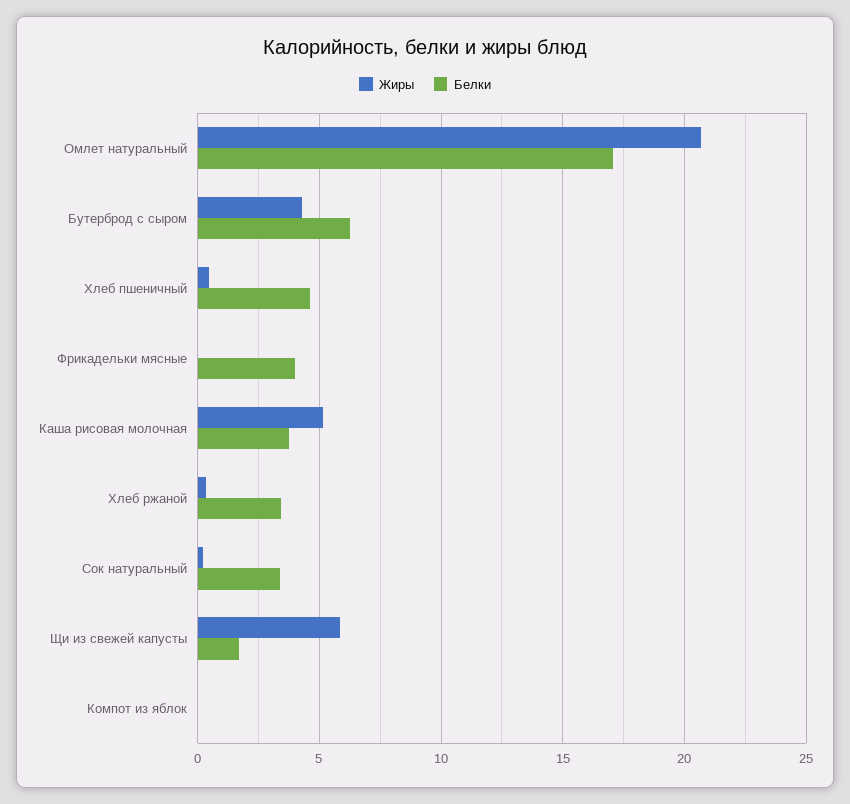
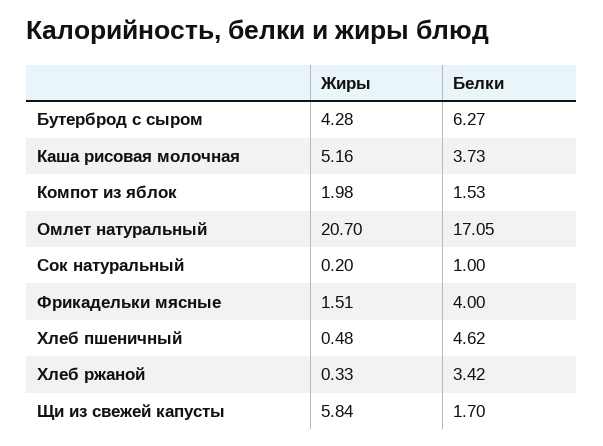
  {
    "Жиры": {
      "Омлет натуральный": 20.7,
      "Бутерброд с сыром": 4.28,
      "Хлеб пшеничный": 0.48,
-     "Фрикадельки мясные": 0,
+     "Фрикадельки мясные": 1.51,
      "Каша рисовая молочная": 5.16,
      "Хлеб ржаной": 0.33,
      "Сок натуральный": 0.2,
      "Щи из свежей капусты": 5.84,
-     "Компот из яблок": 0
+     "Компот из яблок": 1.98
    },
    "Белки": {
      "Омлет натуральный": 17.05,
      "Бутерброд с сыром": 6.27,
      "Хлеб пшеничный": 4.62,
      "Фрикадельки мясные": 4,
      "Каша рисовая молочная": 3.73,
      "Хлеб ржаной": 3.42,
-     "Сок натуральный": 3.5,
+     "Сок натуральный": 1,
      "Щи из свежей капусты": 1.7,
-     "Компот из яблок": 0
+     "Компот из яблок": 1.53
    }
  }

